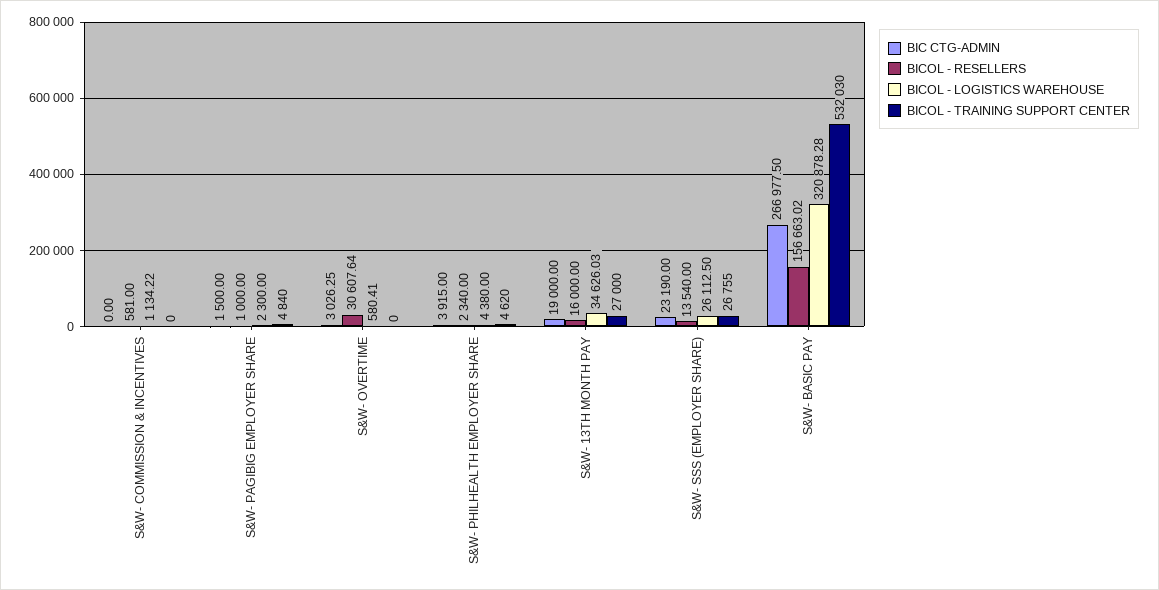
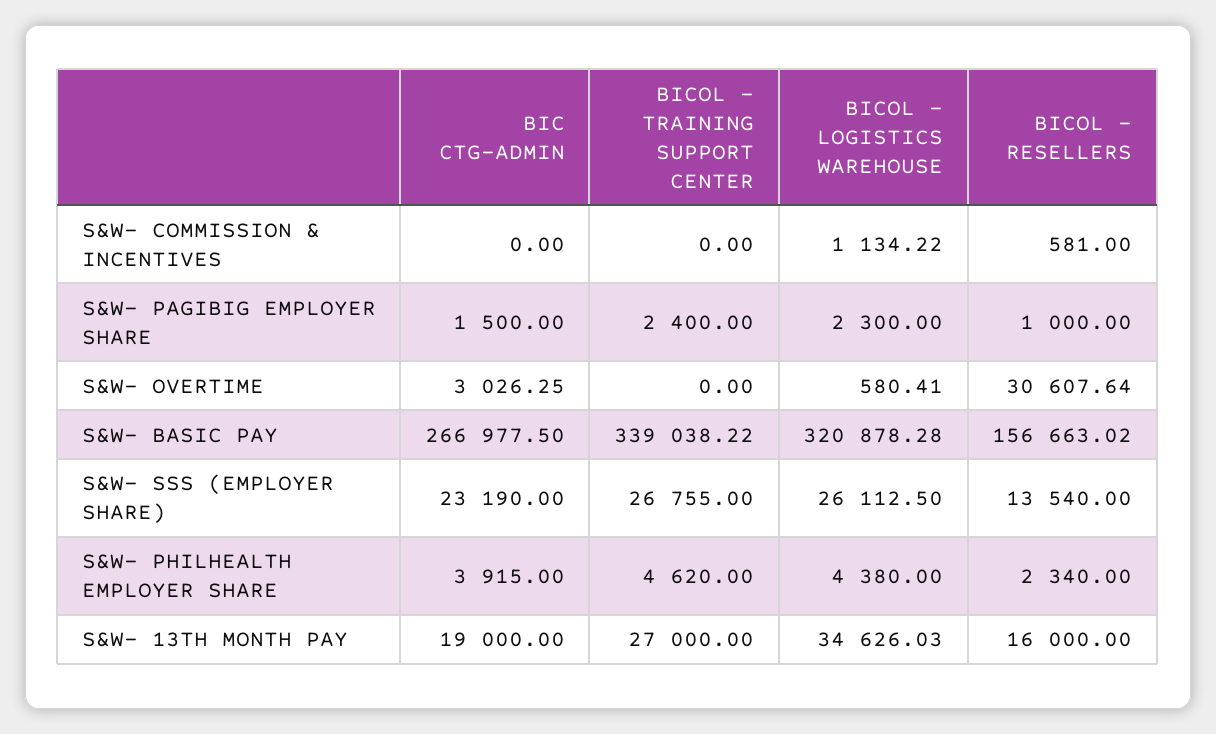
  {
    "BIC CTG-ADMIN": {
      "S&W- COMMISSION & INCENTIVES": 0,
      "S&W- PAGIBIG EMPLOYER SHARE": 1500,
      "S&W- OVERTIME": 3026.25,
      "S&W- PHILHEALTH EMPLOYER SHARE": 3915,
      "S&W- 13TH MONTH PAY": 19000,
      "S&W- SSS (EMPLOYER SHARE)": 23190,
      "S&W- BASIC PAY": 266977.5
    },
    "BICOL - RESELLERS": {
      "S&W- COMMISSION & INCENTIVES": 581,
      "S&W- PAGIBIG EMPLOYER SHARE": 1000,
      "S&W- OVERTIME": 30607.64,
      "S&W- PHILHEALTH EMPLOYER SHARE": 2340,
      "S&W- 13TH MONTH PAY": 16000,
      "S&W- SSS (EMPLOYER SHARE)": 13540,
      "S&W- BASIC PAY": 156663.02
    },
    "BICOL - LOGISTICS WAREHOUSE": {
      "S&W- COMMISSION & INCENTIVES": 1134.22,
      "S&W- PAGIBIG EMPLOYER SHARE": 2300,
      "S&W- OVERTIME": 580.41,
      "S&W- PHILHEALTH EMPLOYER SHARE": 4380,
      "S&W- 13TH MONTH PAY": 34626.03,
      "S&W- SSS (EMPLOYER SHARE)": 26112.5,
      "S&W- BASIC PAY": 320878.28
    },
    "BICOL - TRAINING SUPPORT CENTER": {
      "S&W- COMMISSION & INCENTIVES": 0,
-     "S&W- PAGIBIG EMPLOYER SHARE": 4840,
+     "S&W- PAGIBIG EMPLOYER SHARE": 2400,
      "S&W- OVERTIME": 0,
      "S&W- PHILHEALTH EMPLOYER SHARE": 4620,
      "S&W- 13TH MONTH PAY": 27000,
      "S&W- SSS (EMPLOYER SHARE)": 26755,
-     "S&W- BASIC PAY": 532030
+     "S&W- BASIC PAY": 339038.22
    }
  }

